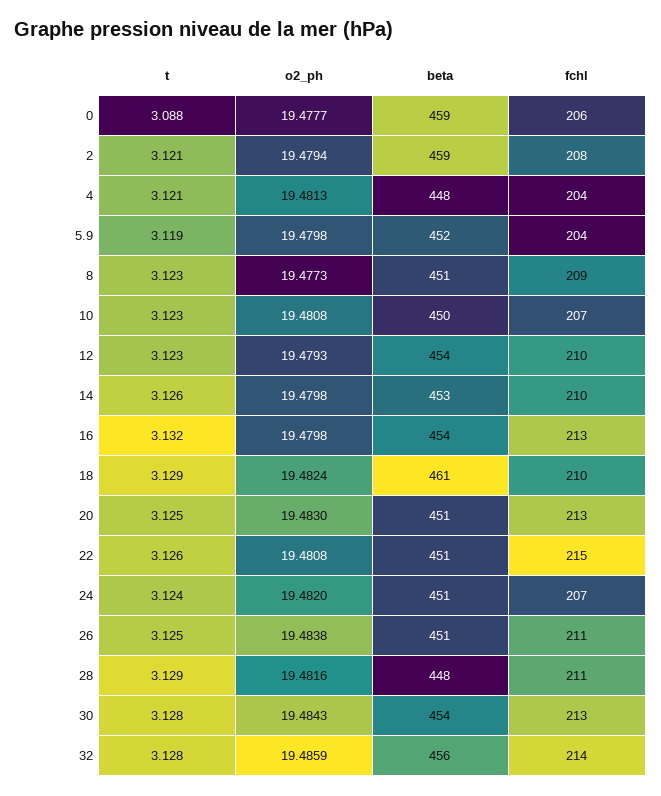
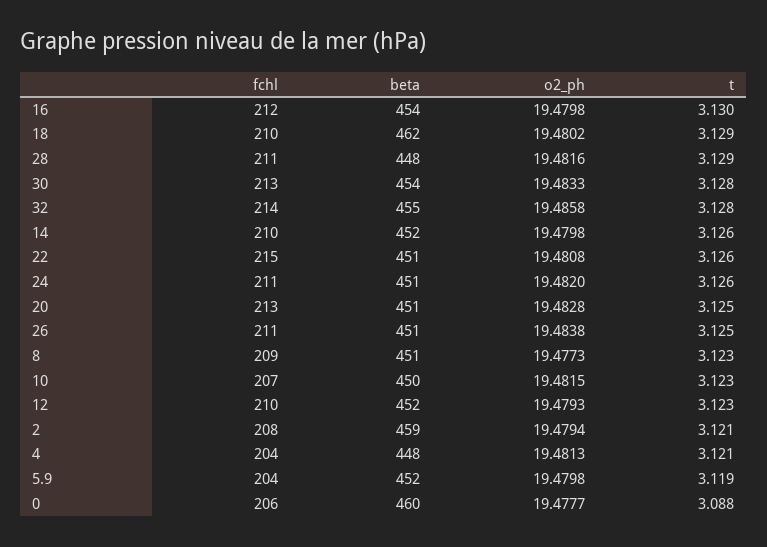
  {
    "t": {
      "0": 3.088,
      "2": 3.121,
      "4": 3.121,
      "5.9": 3.119,
      "8": 3.123,
      "10": 3.123,
      "12": 3.123,
      "14": 3.126,
-     "16": 3.132,
+     "16": 3.13,
      "18": 3.129,
      "20": 3.125,
      "22": 3.126,
-     "24": 3.124,
+     "24": 3.126,
      "26": 3.125,
      "28": 3.129,
      "30": 3.128,
      "32": 3.128
    },
    "o2_ph": {
      "0": 19.4777,
      "2": 19.4794,
      "4": 19.4813,
      "5.9": 19.4798,
      "8": 19.4773,
-     "10": 19.4808,
+     "10": 19.4815,
      "12": 19.4793,
      "14": 19.4798,
      "16": 19.4798,
-     "18": 19.4824,
+     "18": 19.4802,
-     "20": 19.483,
+     "20": 19.4828,
      "22": 19.4808,
      "24": 19.482,
      "26": 19.4838,
      "28": 19.4816,
-     "30": 19.4843,
+     "30": 19.4833,
-     "32": 19.4859
+     "32": 19.4858
    },
    "beta": {
-     "0": 459,
+     "0": 460,
      "2": 459,
      "4": 448,
      "5.9": 452,
      "8": 451,
      "10": 450,
-     "12": 454,
+     "12": 452,
-     "14": 453,
+     "14": 452,
      "16": 454,
-     "18": 461,
+     "18": 462,
      "20": 451,
      "22": 451,
      "24": 451,
      "26": 451,
      "28": 448,
      "30": 454,
-     "32": 456
+     "32": 455
    },
    "fchl": {
      "0": 206,
      "2": 208,
      "4": 204,
      "5.9": 204,
      "8": 209,
      "10": 207,
      "12": 210,
      "14": 210,
-     "16": 213,
+     "16": 212,
      "18": 210,
      "20": 213,
      "22": 215,
-     "24": 207,
+     "24": 211,
      "26": 211,
      "28": 211,
      "30": 213,
      "32": 214
    }
  }

